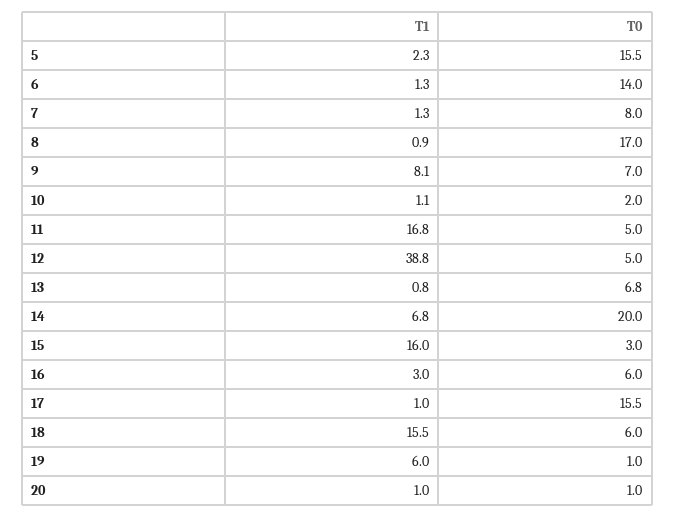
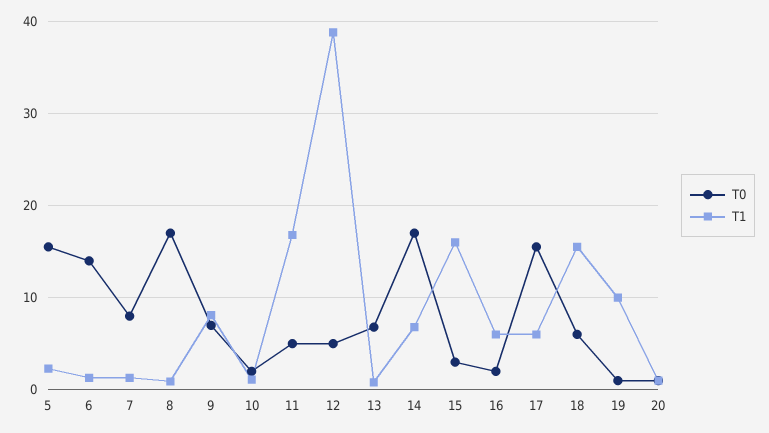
  {
    "T1": {
      "5": 2.3,
      "6": 1.3,
      "7": 1.3,
      "8": 0.9,
      "9": 8.1,
      "10": 1.1,
      "11": 16.8,
      "12": 38.8,
      "13": 0.8,
      "14": 6.8,
      "15": 16,
-     "16": 3,
+     "16": 6,
-     "17": 1,
+     "17": 6,
      "18": 15.5,
-     "19": 6,
+     "19": 10,
      "20": 1
    },
    "T0": {
      "5": 15.5,
      "6": 14,
      "7": 8,
      "8": 17,
      "9": 7,
      "10": 2,
      "11": 5,
      "12": 5,
      "13": 6.8,
-     "14": 20,
+     "14": 17,
      "15": 3,
-     "16": 6,
+     "16": 2,
      "17": 15.5,
      "18": 6,
      "19": 1,
      "20": 1
    }
  }

